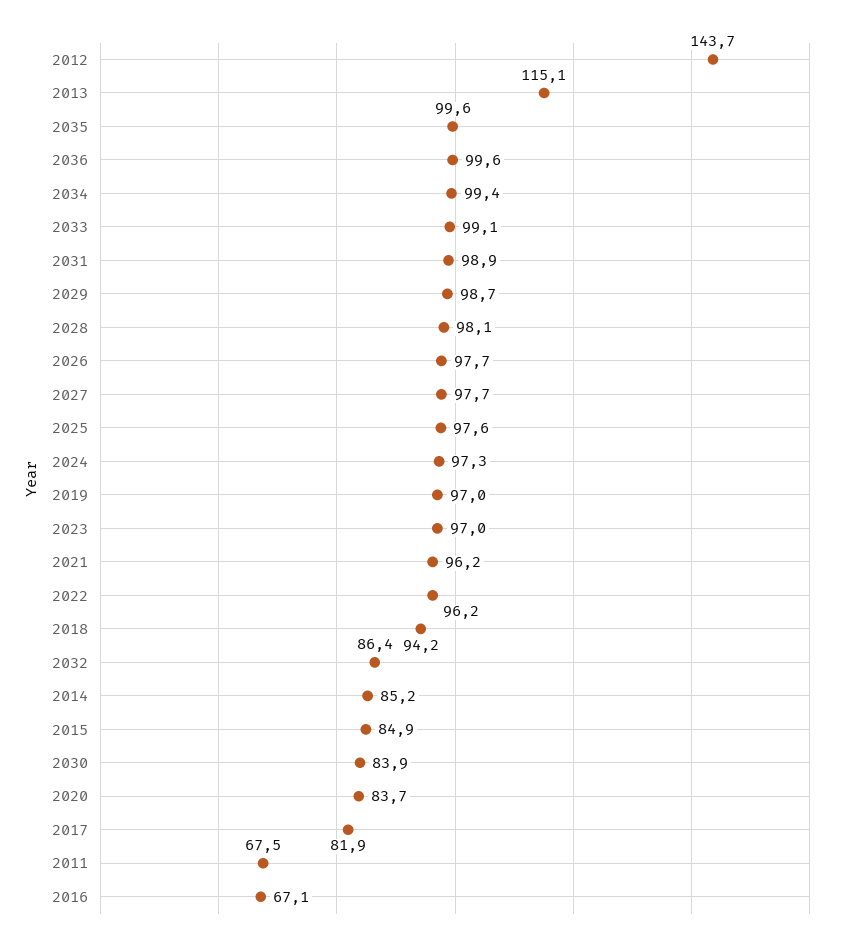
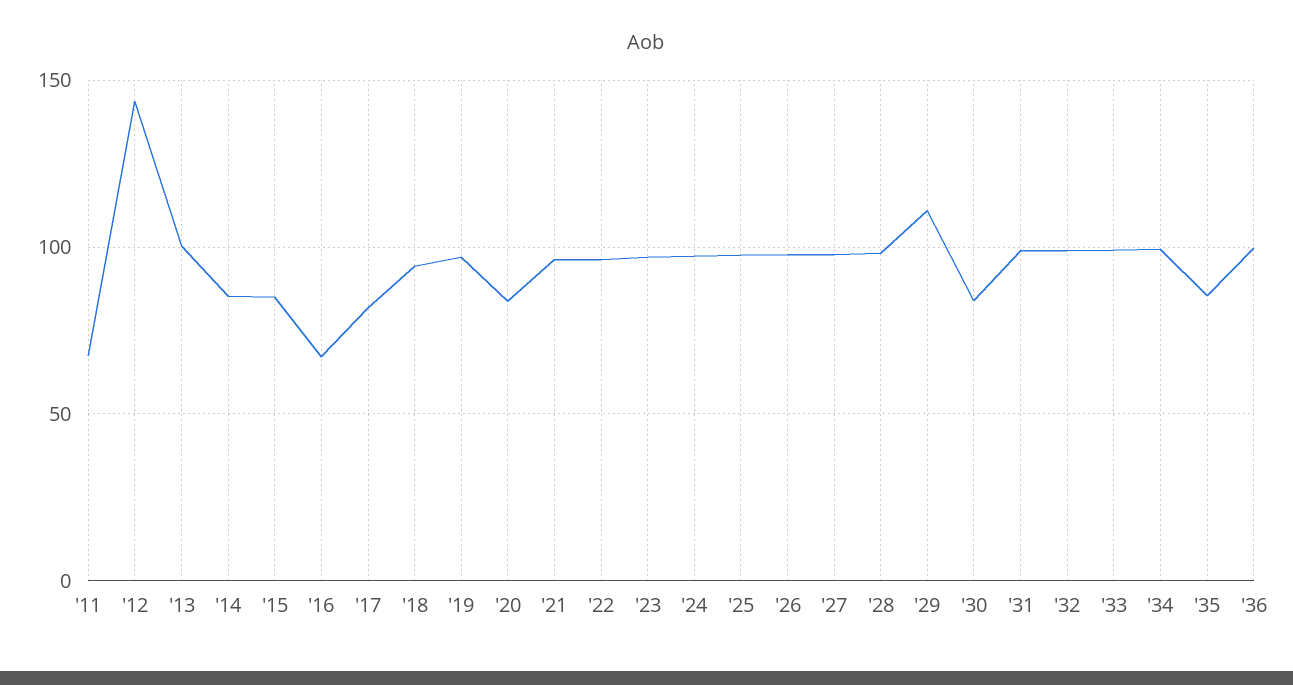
  {
    "2012": 143.7,
-   "2013": 115.1,
+   "2013": 100,
-   "2035": 99.6,
+   "2035": 85,
    "2036": 99.6,
    "2034": 99.4,
    "2033": 99.1,
    "2031": 98.9,
-   "2029": 98.7,
+   "2029": 110,
    "2028": 98.1,
    "2026": 97.7,
    "2027": 97.7,
    "2025": 97.6,
    "2024": 97.3,
    "2019": 97,
    "2023": 97,
    "2021": 96.2,
    "2022": 96.2,
    "2018": 94.2,
-   "2032": 86.4,
+   "2032": 100,
    "2014": 85.2,
    "2015": 84.9,
    "2030": 83.9,
    "2020": 83.7,
    "2017": 81.9,
    "2011": 67.5,
    "2016": 67.1
  }

